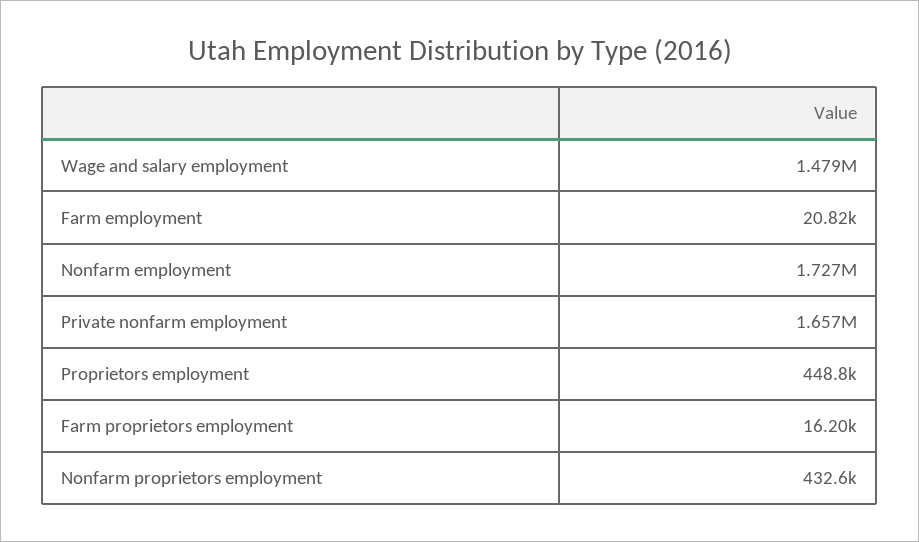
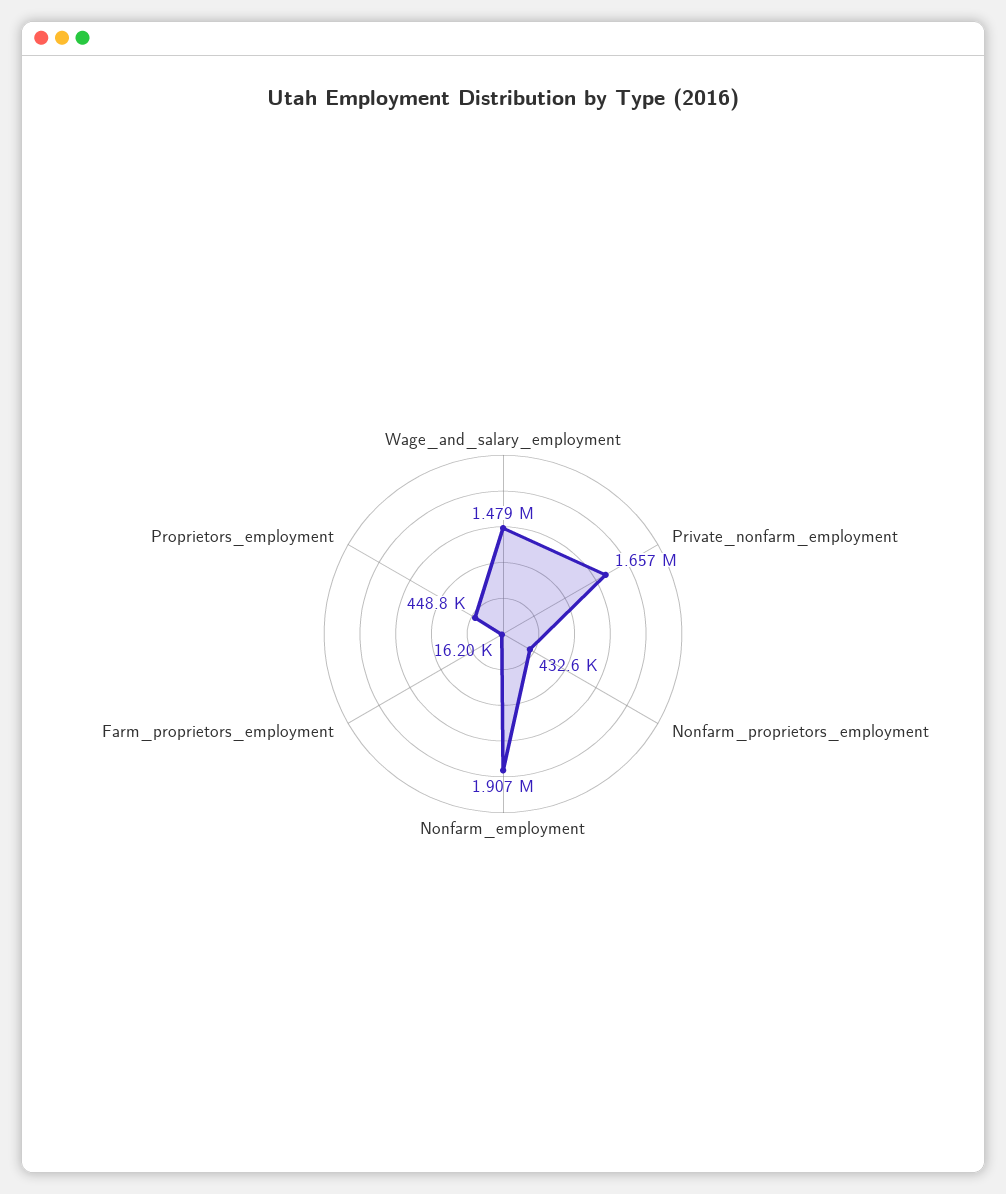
  {
    "Wage and salary employment": 1479000,
-   "Farm employment": 20820,
-   "Nonfarm employment": 1727000,
+   "Nonfarm employment": 1907000,
    "Private nonfarm employment": 1657000,
    "Proprietors employment": 448800,
    "Farm proprietors employment": 16200,
    "Nonfarm proprietors employment": 432600
  }

